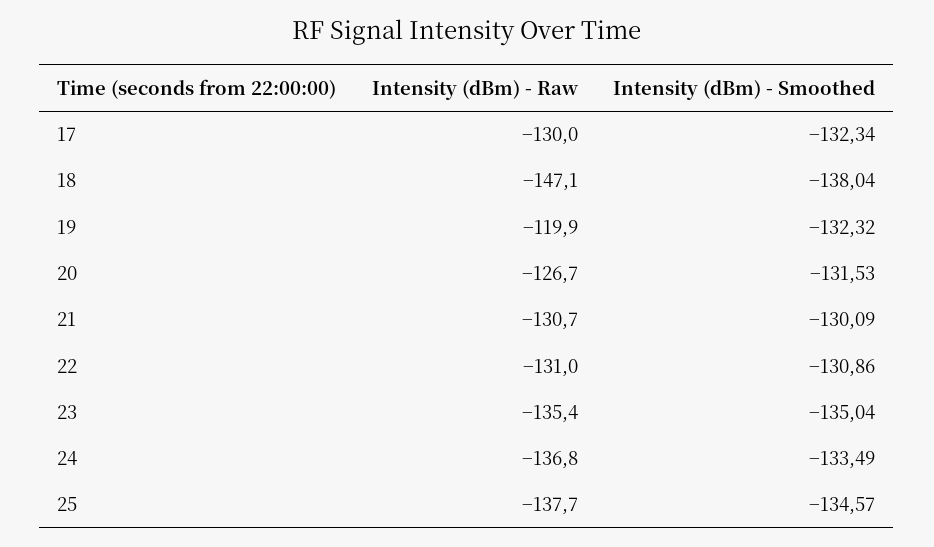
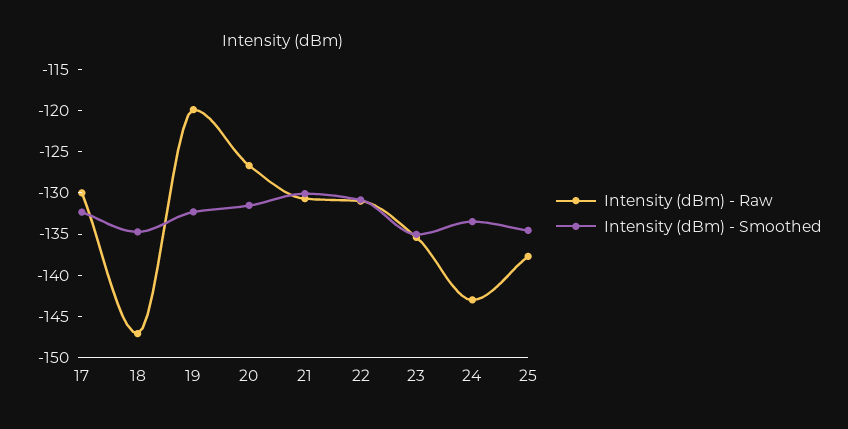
  {
    "Intensity (dBm) - Raw": {
      "17": -130,
      "18": -147.1,
      "19": -119.9,
      "20": -126.7,
      "21": -130.7,
      "22": -131,
      "23": -135.4,
-     "24": -136.8,
+     "24": -143,
      "25": -137.7
    },
    "Intensity (dBm) - Smoothed": {
      "17": -132.34,
-     "18": -138.04,
+     "18": -135,
      "19": -132.32,
      "20": -131.53,
      "21": -130.09,
      "22": -130.86,
      "23": -135.04,
      "24": -133.49,
      "25": -134.57
    }
  }

